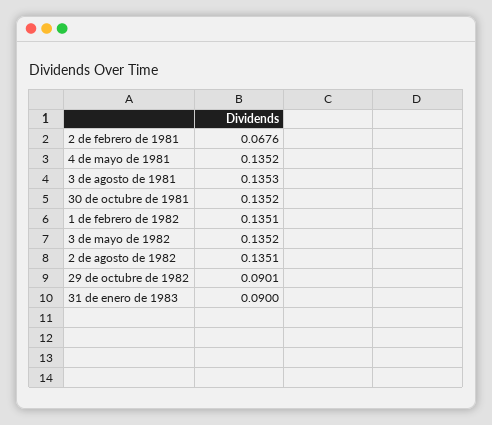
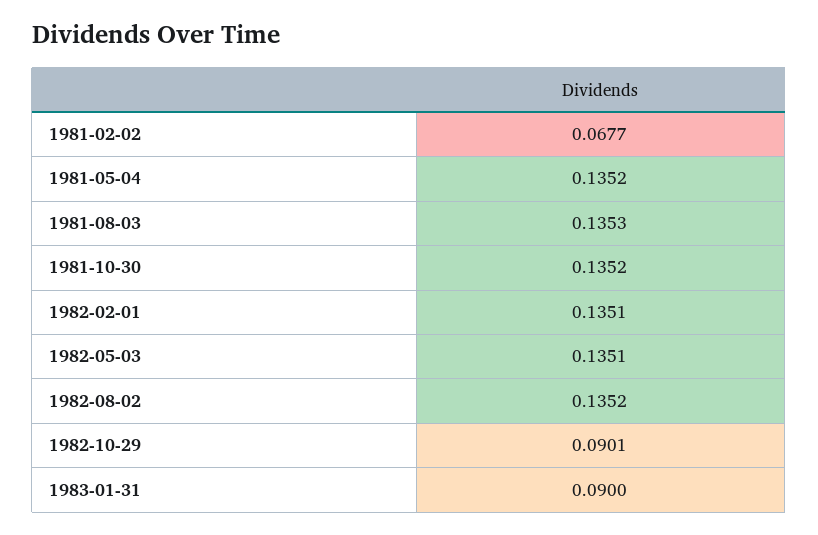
  {
-   "2 de febrero de 1981": 0.0676,
+   "2 de febrero de 1981": 0.0677,
    "4 de mayo de 1981": 0.1352,
    "3 de agosto de 1981": 0.1353,
    "30 de octubre de 1981": 0.1352,
    "1 de febrero de 1982": 0.1351,
-   "3 de mayo de 1982": 0.1352,
+   "3 de mayo de 1982": 0.1351,
-   "2 de agosto de 1982": 0.1351,
+   "2 de agosto de 1982": 0.1352,
    "29 de octubre de 1982": 0.0901,
    "31 de enero de 1983": 0.09
  }

